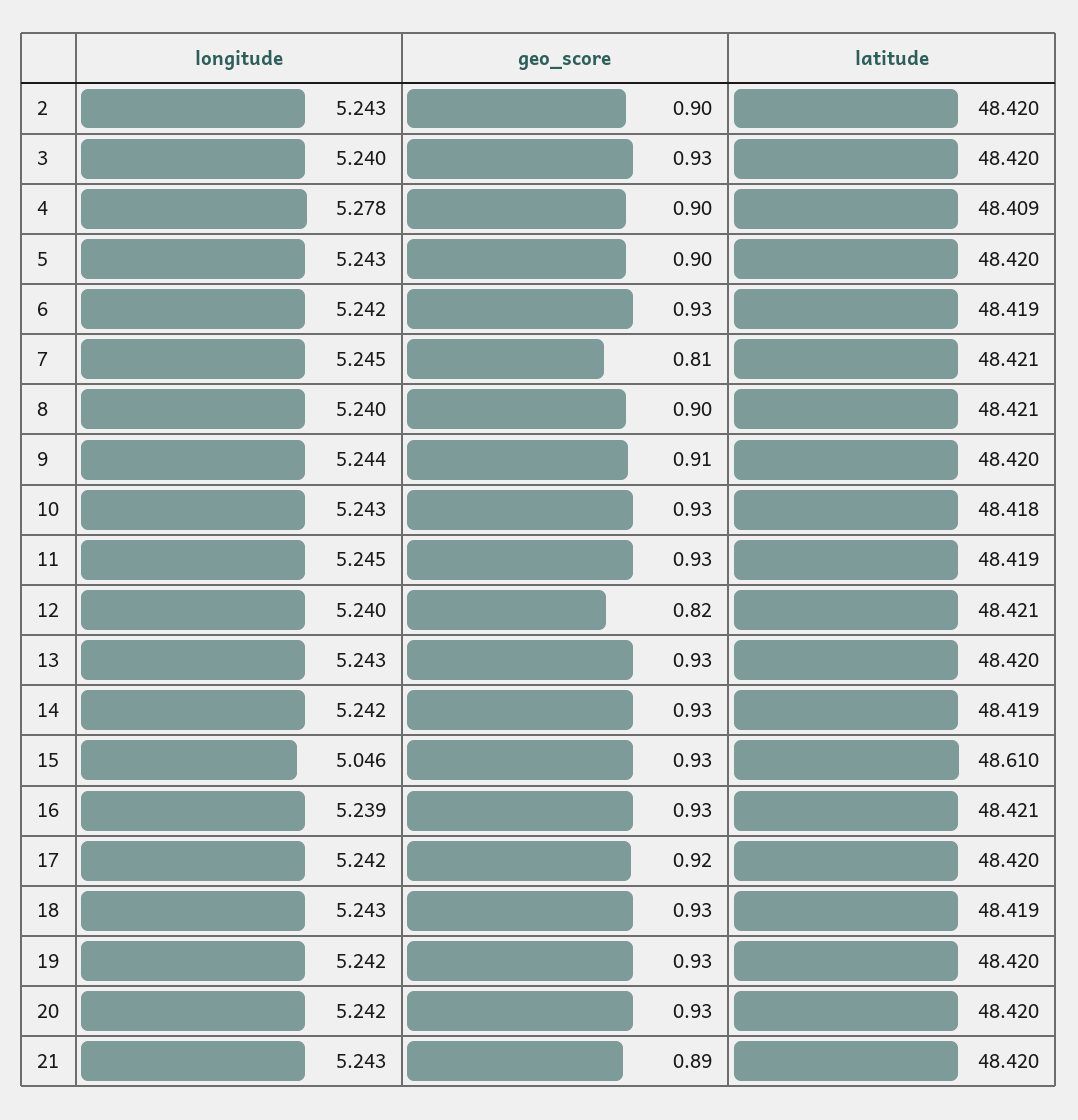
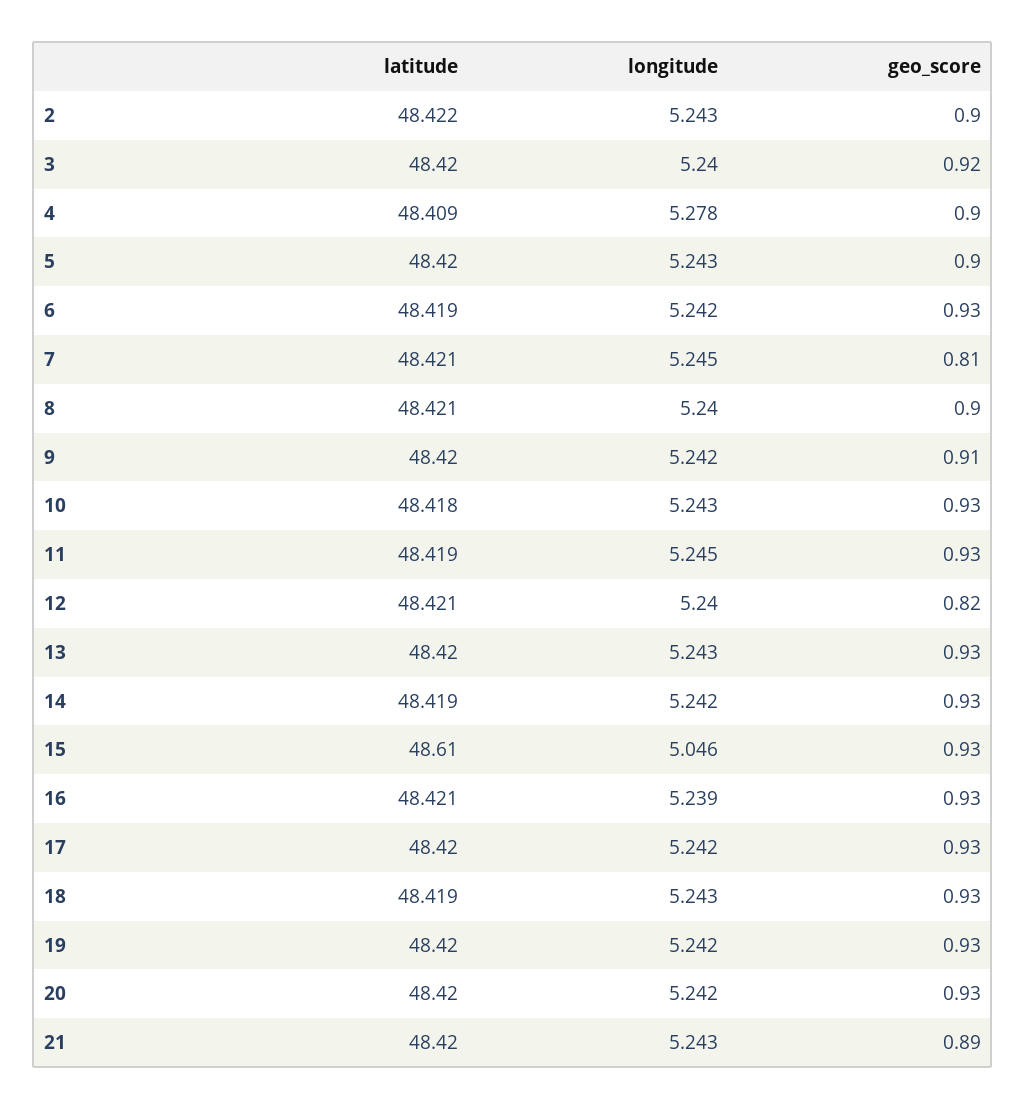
  {
    "longitude": {
      "2": 5.243,
      "3": 5.24,
      "4": 5.278,
      "5": 5.243,
      "6": 5.242,
      "7": 5.245,
      "8": 5.24,
-     "9": 5.244,
+     "9": 5.242,
      "10": 5.243,
      "11": 5.245,
      "12": 5.24,
      "13": 5.243,
      "14": 5.242,
      "15": 5.046,
      "16": 5.239,
      "17": 5.242,
      "18": 5.243,
      "19": 5.242,
      "20": 5.242,
      "21": 5.243
    },
    "geo_score": {
      "2": 0.9,
-     "3": 0.93,
+     "3": 0.92,
      "4": 0.9,
      "5": 0.9,
      "6": 0.93,
      "7": 0.81,
      "8": 0.9,
      "9": 0.91,
      "10": 0.93,
      "11": 0.93,
      "12": 0.82,
      "13": 0.93,
      "14": 0.93,
      "15": 0.93,
      "16": 0.93,
-     "17": 0.92,
+     "17": 0.93,
      "18": 0.93,
      "19": 0.93,
      "20": 0.93,
      "21": 0.89
    },
    "latitude": {
-     "2": 48.42,
+     "2": 48.422,
      "3": 48.42,
      "4": 48.409,
      "5": 48.42,
      "6": 48.419,
      "7": 48.421,
      "8": 48.421,
      "9": 48.42,
      "10": 48.418,
      "11": 48.419,
      "12": 48.421,
      "13": 48.42,
      "14": 48.419,
      "15": 48.61,
      "16": 48.421,
      "17": 48.42,
      "18": 48.419,
      "19": 48.42,
      "20": 48.42,
      "21": 48.42
    }
  }

